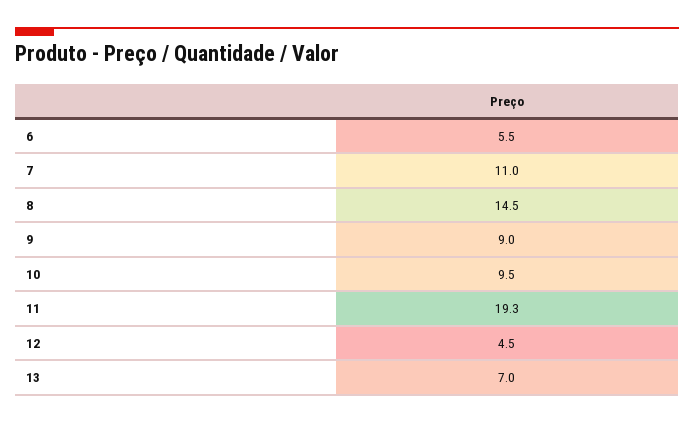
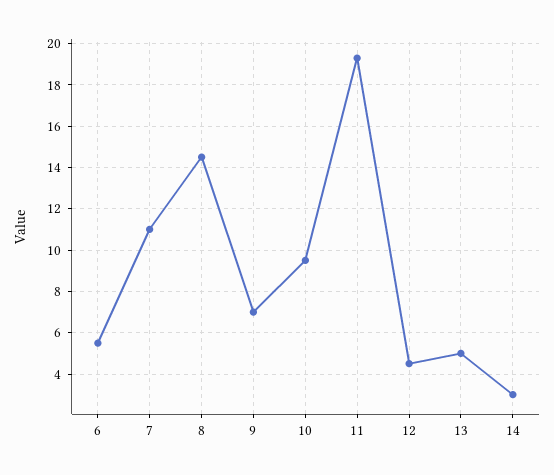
  {
    "6": 5.5,
    "7": 11,
    "8": 14.5,
-   "9": 9,
+   "9": 7,
    "10": 9.5,
    "11": 19.3,
    "12": 4.5,
-   "13": 7
+   "13": 5,
+   "14": 3
  }

